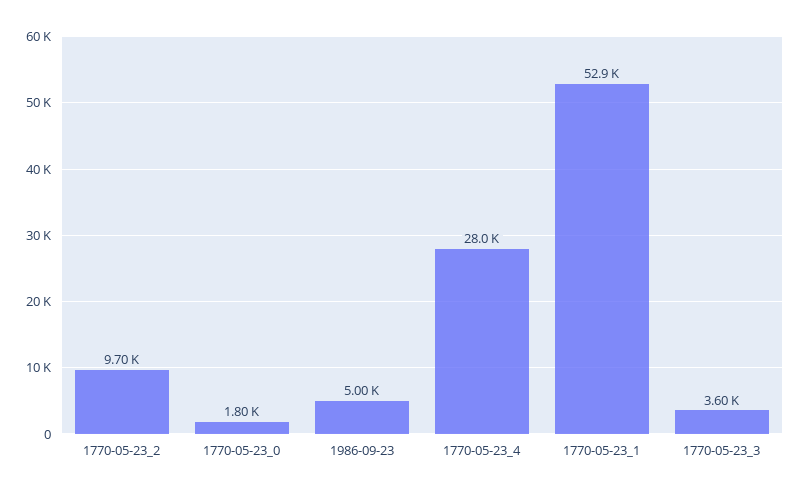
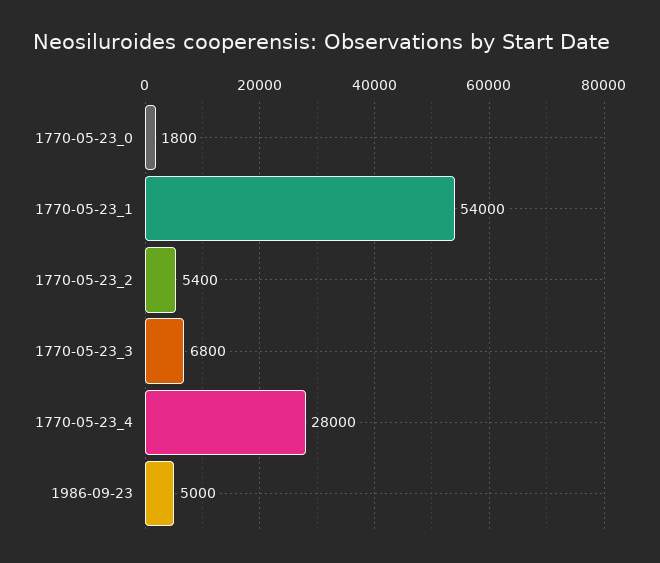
  {
-   "1770-05-23_2": 9700,
+   "1770-05-23_2": 5400,
    "1770-05-23_0": 1800,
    "1986-09-23": 5000,
    "1770-05-23_4": 28000,
-   "1770-05-23_1": 52900,
+   "1770-05-23_1": 54000,
-   "1770-05-23_3": 3600
+   "1770-05-23_3": 6800
  }

